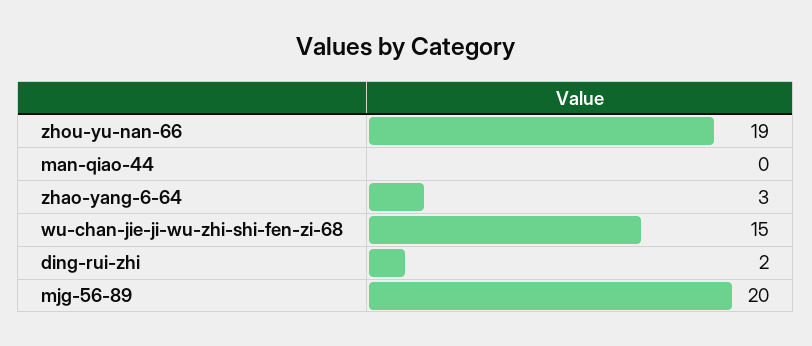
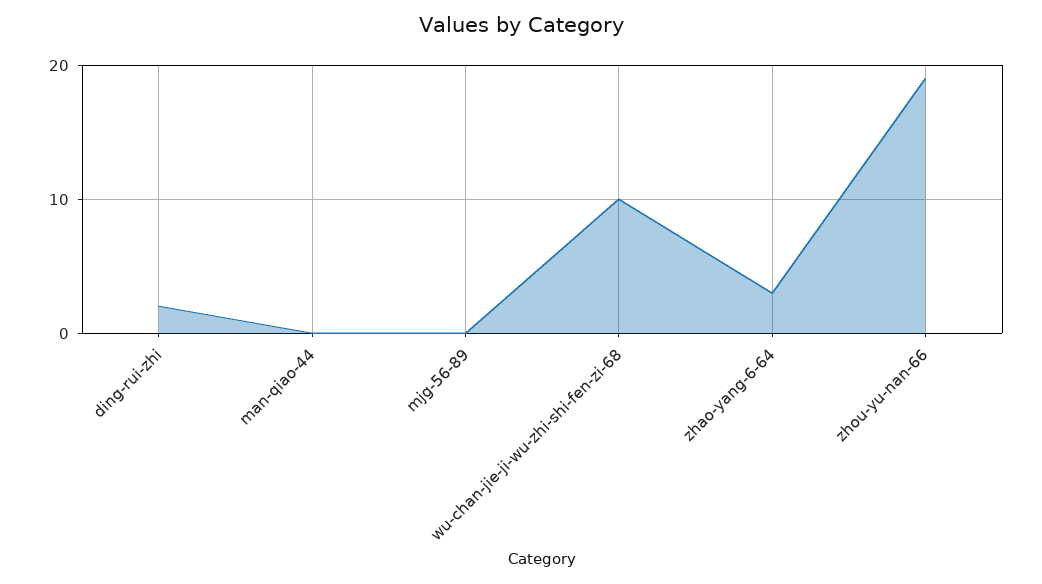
  {
    "zhou-yu-nan-66": 19,
    "man-qiao-44": 0,
    "zhao-yang-6-64": 3,
-   "wu-chan-jie-ji-wu-zhi-shi-fen-zi-68": 15,
+   "wu-chan-jie-ji-wu-zhi-shi-fen-zi-68": 10,
    "ding-rui-zhi": 2,
-   "mjg-56-89": 20
+   "mjg-56-89": 0
  }

